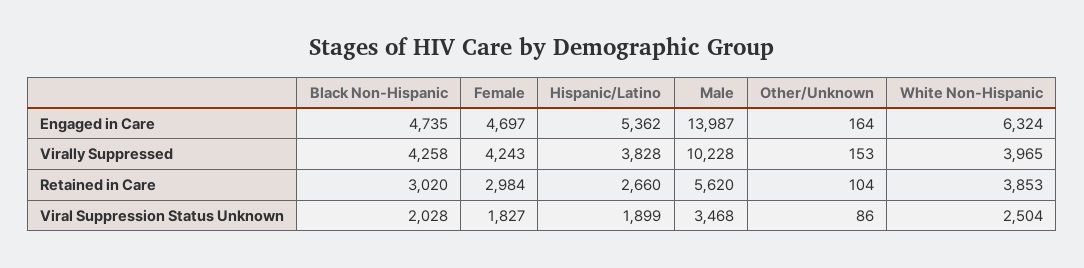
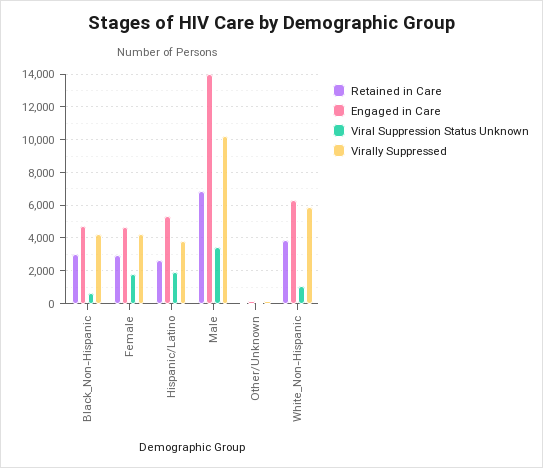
  {
    "Engaged in Care": {
      "Black Non-Hispanic": 4735,
      "Female": 4697,
      "Hispanic/Latino": 5362,
      "Male": 13987,
      "Other/Unknown": 164,
      "White Non-Hispanic": 6324
    },
    "Virally Suppressed": {
      "Black Non-Hispanic": 4258,
      "Female": 4243,
      "Hispanic/Latino": 3828,
      "Male": 10228,
      "Other/Unknown": 153,
-     "White Non-Hispanic": 3965
+     "White Non-Hispanic": 6000
    },
    "Retained in Care": {
      "Black Non-Hispanic": 3020,
      "Female": 2984,
      "Hispanic/Latino": 2660,
-     "Male": 5620,
+     "Male": 7000,
      "Other/Unknown": 104,
      "White Non-Hispanic": 3853
    },
    "Viral Suppression Status Unknown": {
-     "Black Non-Hispanic": 2028,
+     "Black Non-Hispanic": 500,
      "Female": 1827,
      "Hispanic/Latino": 1899,
      "Male": 3468,
      "Other/Unknown": 86,
-     "White Non-Hispanic": 2504
+     "White Non-Hispanic": 1000
    }
  }

